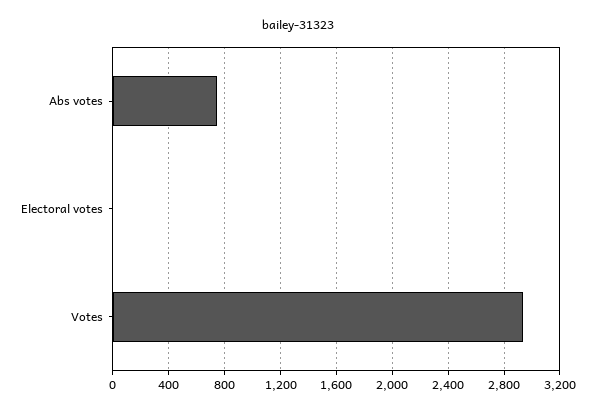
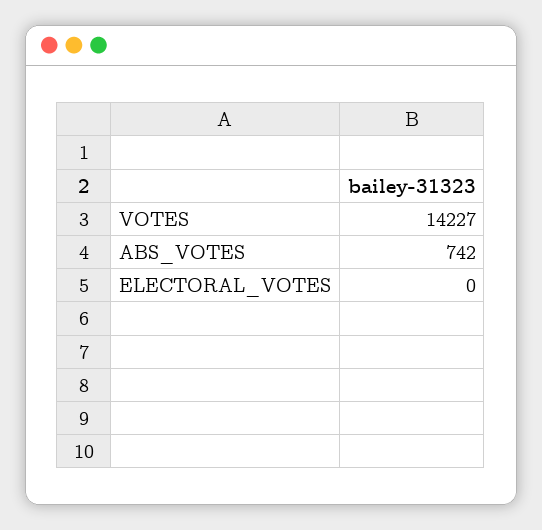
  {
    "Abs votes": 742,
    "Electoral votes": 0,
-   "Votes": 2950
+   "Votes": 14227
  }

